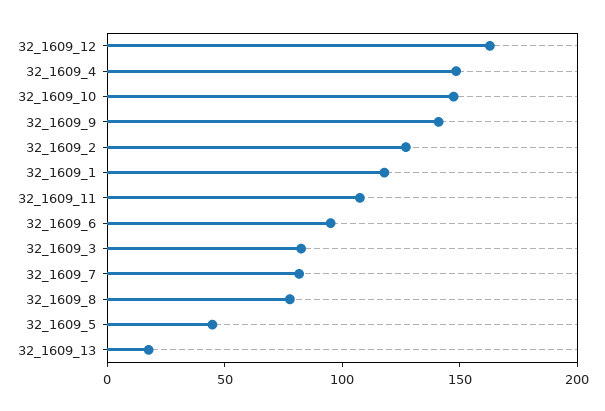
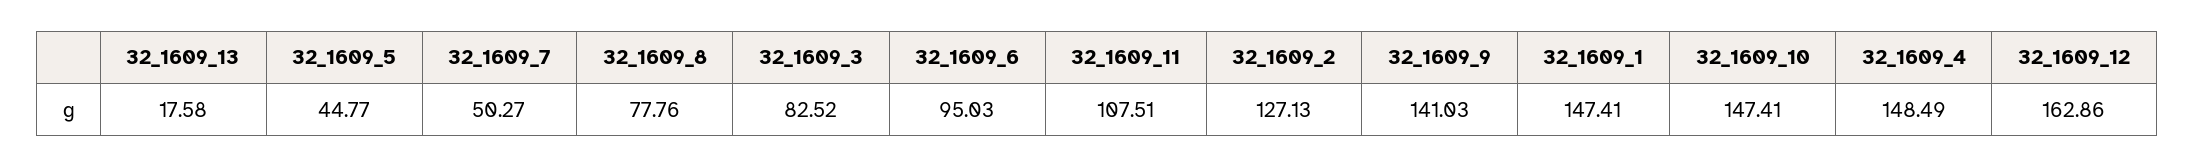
  {
    "32_1609_12": 162.86,
    "32_1609_4": 148.49,
    "32_1609_10": 147.41,
    "32_1609_9": 141.03,
    "32_1609_2": 127.13,
-   "32_1609_1": 120,
+   "32_1609_1": 147.41,
    "32_1609_11": 107.51,
    "32_1609_6": 95.03,
    "32_1609_3": 82.52,
-   "32_1609_7": 80,
+   "32_1609_7": 50.27,
    "32_1609_8": 77.76,
    "32_1609_5": 44.77,
    "32_1609_13": 17.58
  }

